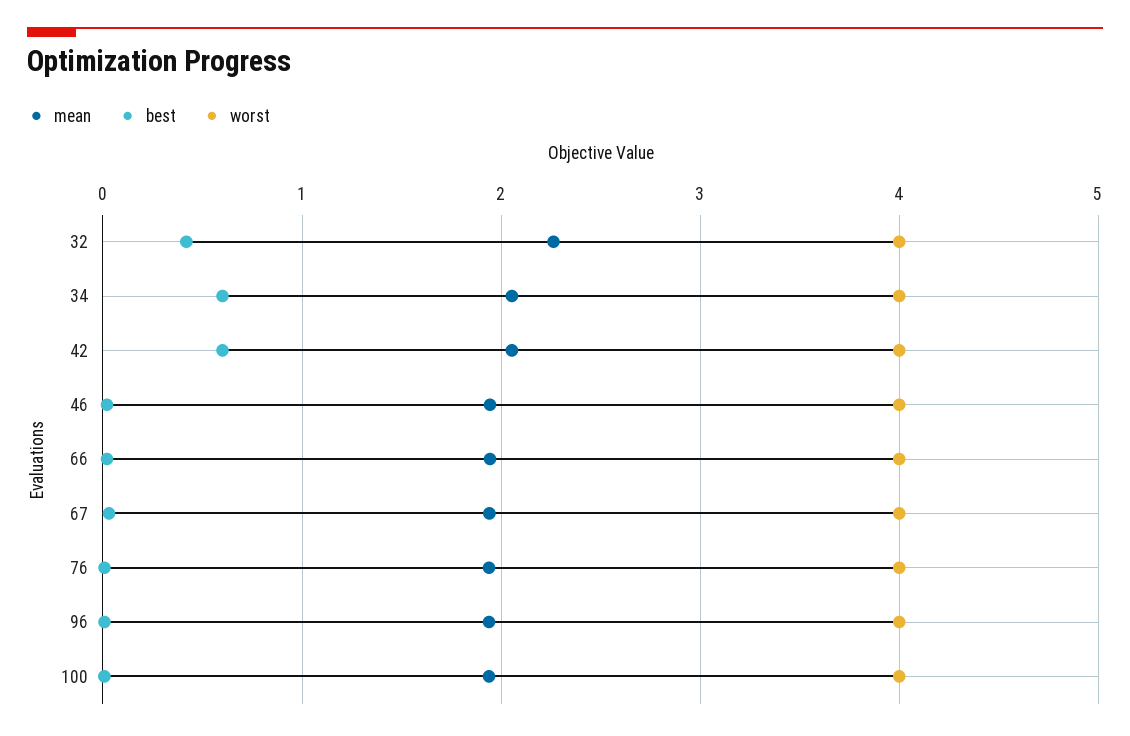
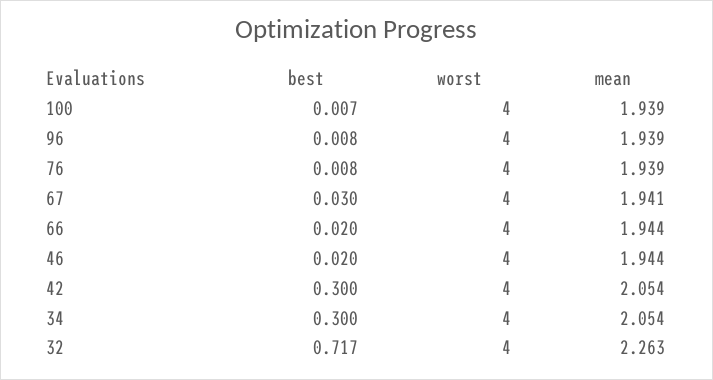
  {
    "mean": {
      "32": 2.263,
      "34": 2.054,
      "42": 2.054,
      "46": 1.944,
      "66": 1.944,
      "67": 1.941,
      "76": 1.939,
      "96": 1.939,
      "100": 1.939
    },
    "best": {
-     "32": 0.4,
+     "32": 0.717,
-     "34": 0.6,
+     "34": 0.3,
-     "42": 0.6,
+     "42": 0.3,
      "46": 0.02,
      "66": 0.02,
      "67": 0.03,
      "76": 0.008,
      "96": 0.008,
      "100": 0.007
    },
    "worst": {
      "32": 4,
      "34": 4,
      "42": 4,
      "46": 4,
      "66": 4,
      "67": 4,
      "76": 4,
      "96": 4,
      "100": 4
    }
  }

